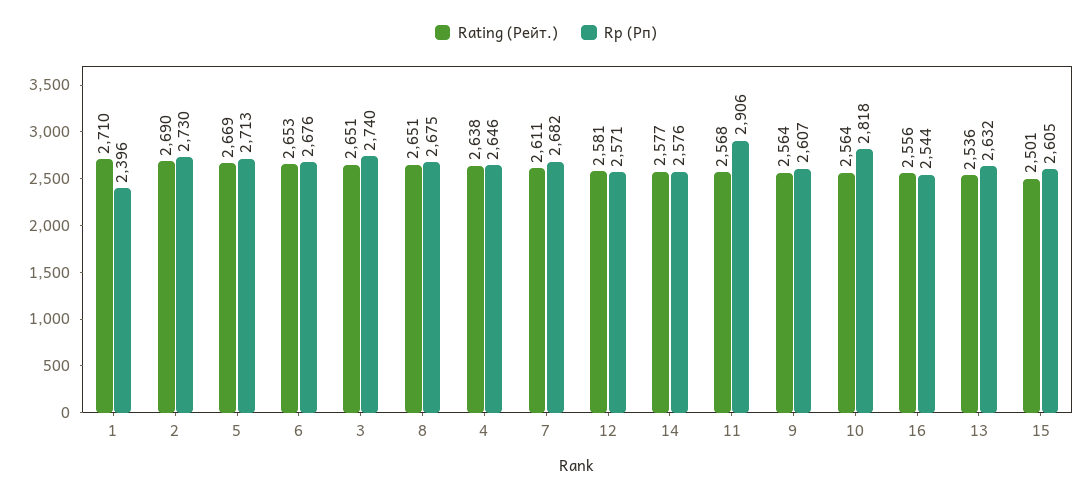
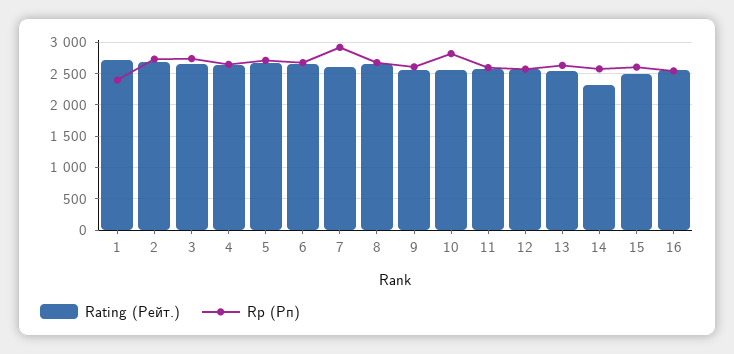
  {
    "Rating (Рейт.)": {
      "1": 2710,
      "2": 2690,
      "5": 2669,
      "6": 2653,
      "3": 2651,
      "8": 2651,
      "4": 2638,
      "7": 2611,
      "12": 2581,
-     "14": 2577,
+     "14": 2300,
      "11": 2568,
      "9": 2564,
      "10": 2564,
      "16": 2556,
      "13": 2536,
      "15": 2501
    },
    "Rp (Рп)": {
      "1": 2396,
      "2": 2730,
      "5": 2713,
      "6": 2676,
      "3": 2740,
      "8": 2675,
      "4": 2646,
-     "7": 2682,
+     "7": 2900,
      "12": 2571,
      "14": 2576,
-     "11": 2906,
+     "11": 2600,
      "9": 2607,
      "10": 2818,
      "16": 2544,
      "13": 2632,
      "15": 2605
    }
  }

